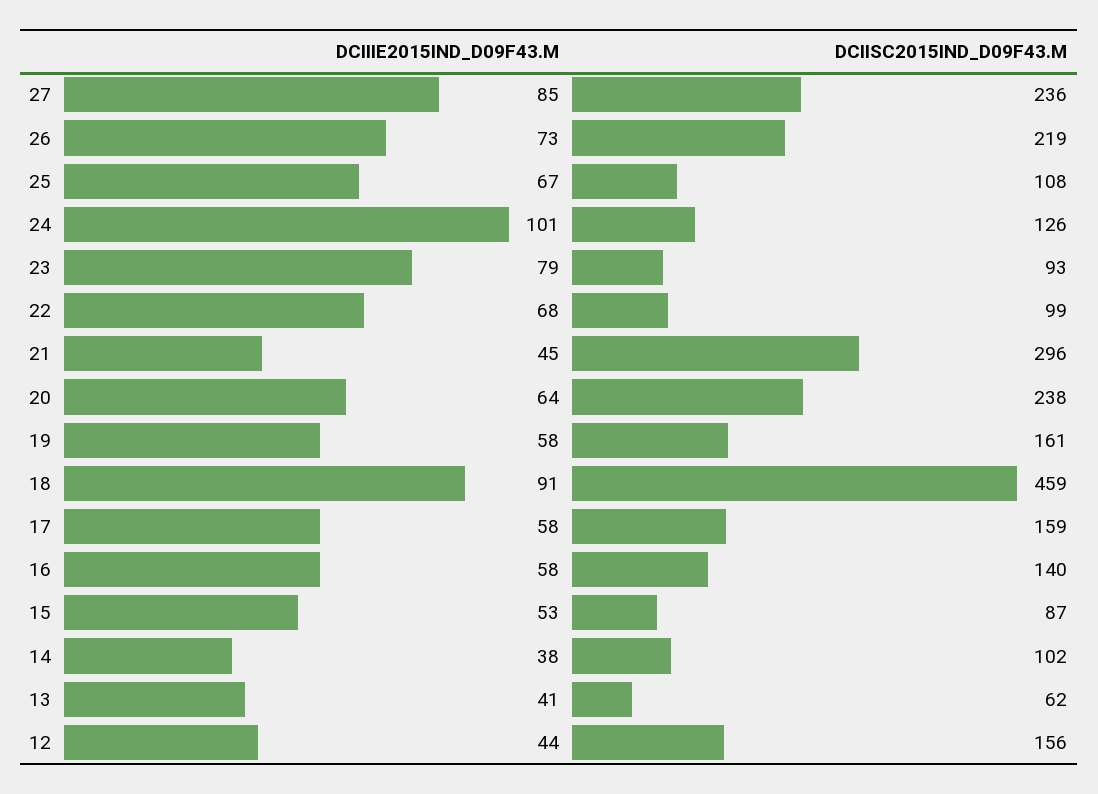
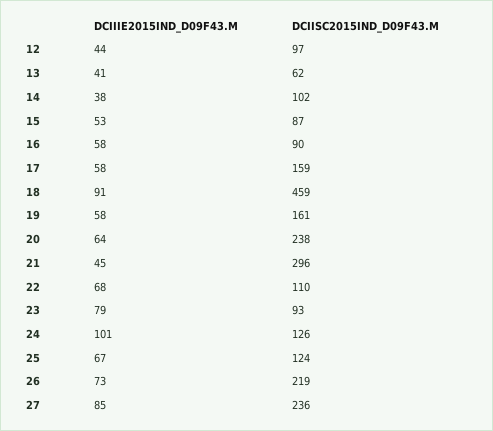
  {
    "DCIIIE2015IND_D09F43.M": {
      "27": 85,
      "26": 73,
      "25": 67,
      "24": 101,
      "23": 79,
      "22": 68,
      "21": 45,
      "20": 64,
      "19": 58,
      "18": 91,
      "17": 58,
      "16": 58,
      "15": 53,
      "14": 38,
      "13": 41,
      "12": 44
    },
    "DCIISC2015IND_D09F43.M": {
      "27": 236,
      "26": 219,
-     "25": 108,
+     "25": 124,
      "24": 126,
      "23": 93,
-     "22": 99,
+     "22": 110,
      "21": 296,
      "20": 238,
      "19": 161,
      "18": 459,
      "17": 159,
-     "16": 140,
+     "16": 90,
      "15": 87,
      "14": 102,
      "13": 62,
-     "12": 156
+     "12": 97
    }
  }

